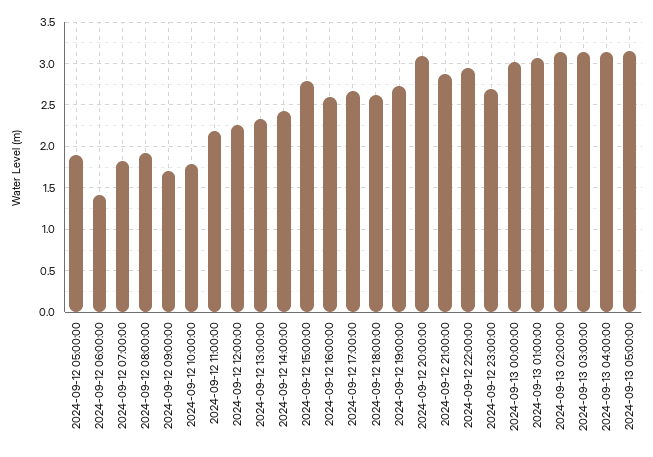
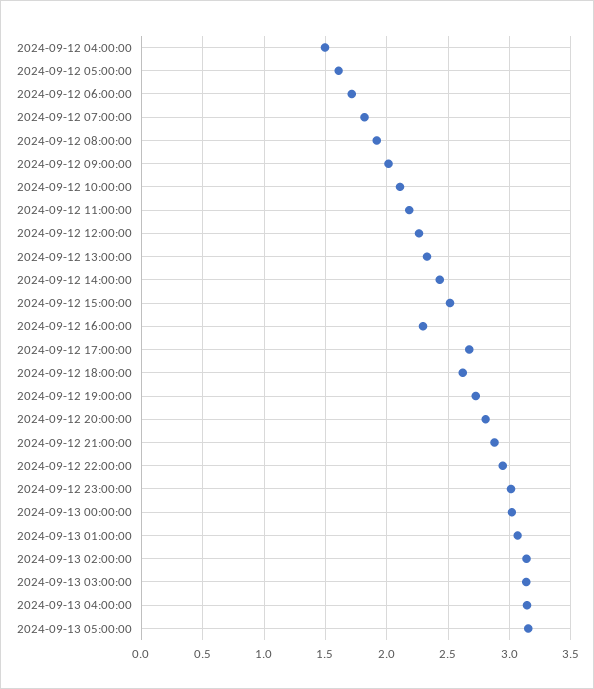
  {
-   "2024-09-12 05:00:00": 1.9,
+   "2024-09-12 05:00:00": 1.6,
-   "2024-09-12 06:00:00": 1.4,
+   "2024-09-12 06:00:00": 1.7,
    "2024-09-12 07:00:00": 1.8,
    "2024-09-12 08:00:00": 1.9,
-   "2024-09-12 09:00:00": 1.7,
+   "2024-09-12 09:00:00": 2,
-   "2024-09-12 10:00:00": 1.8,
+   "2024-09-12 10:00:00": 2.1,
    "2024-09-12 11:00:00": 2.2,
    "2024-09-12 12:00:00": 2.25,
    "2024-09-12 13:00:00": 2.35,
    "2024-09-12 14:00:00": 2.45,
-   "2024-09-12 15:00:00": 2.8,
+   "2024-09-12 15:00:00": 2.5,
-   "2024-09-12 16:00:00": 2.6,
+   "2024-09-12 16:00:00": 2.3,
    "2024-09-12 17:00:00": 2.65,
    "2024-09-12 18:00:00": 2.6,
    "2024-09-12 19:00:00": 2.7,
-   "2024-09-12 20:00:00": 3.1,
+   "2024-09-12 20:00:00": 2.8,
    "2024-09-12 21:00:00": 2.9,
    "2024-09-12 22:00:00": 2.95,
-   "2024-09-12 23:00:00": 2.7,
+   "2024-09-12 23:00:00": 3,
    "2024-09-13 00:00:00": 3,
    "2024-09-13 01:00:00": 3.05,
    "2024-09-13 02:00:00": 3.15,
    "2024-09-13 03:00:00": 3.15,
    "2024-09-13 04:00:00": 3.15,
-   "2024-09-13 05:00:00": 3.15
+   "2024-09-13 05:00:00": 3.15,
+   "2024-09-12 04:00:00": 1.5
  }

